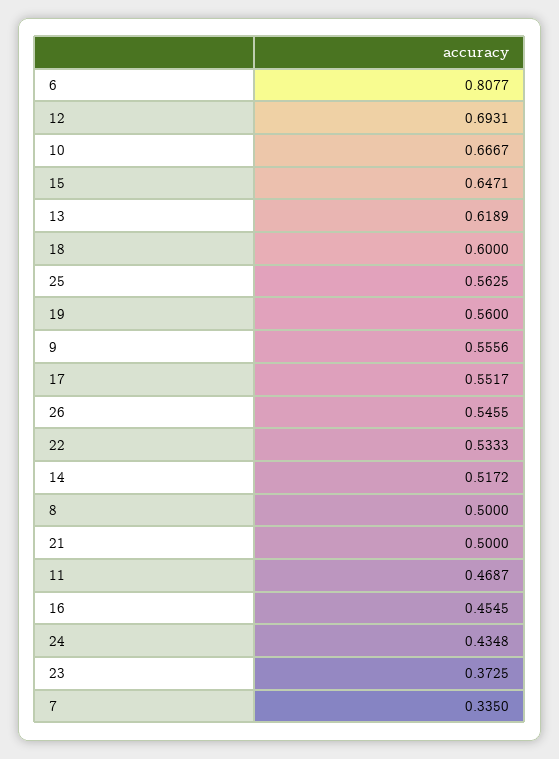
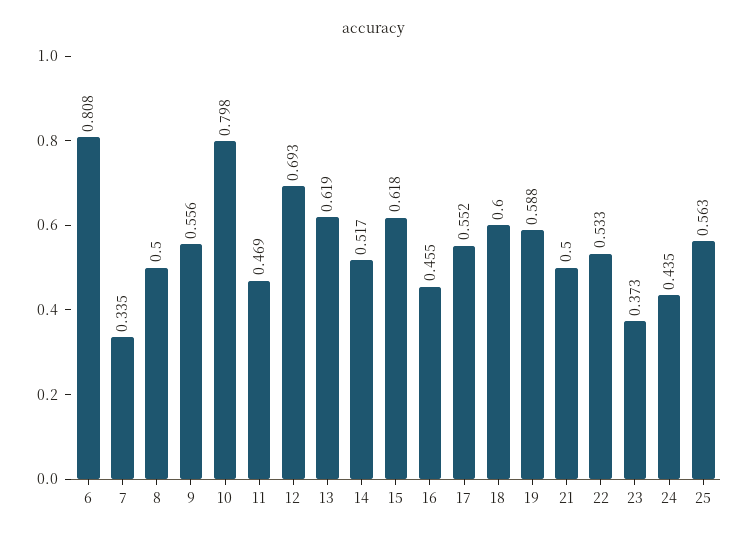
  {
    "6": 0.8077,
    "12": 0.6931,
-   "10": 0.6667,
+   "10": 0.798,
-   "15": 0.6471,
+   "15": 0.618,
    "13": 0.6189,
    "18": 0.6,
    "25": 0.5625,
-   "19": 0.56,
+   "19": 0.588,
    "9": 0.5556,
    "17": 0.5517,
-   "26": 0.5455,
    "22": 0.5333,
    "14": 0.5172,
    "8": 0.5,
    "21": 0.5,
    "11": 0.4687,
    "16": 0.4545,
    "24": 0.4348,
    "23": 0.3725,
    "7": 0.335
  }

